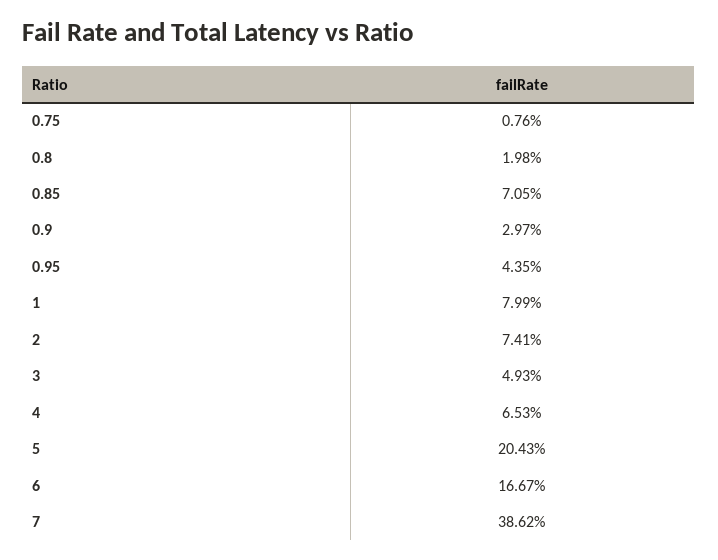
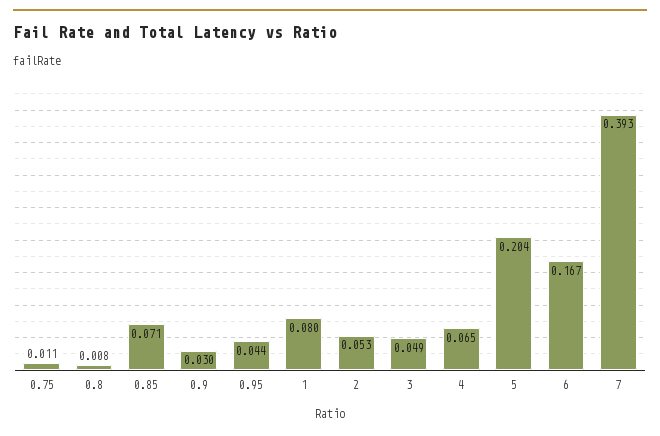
  {
-   "0.75": 0.0076,
+   "0.75": 0.011,
-   "0.8": 0.0198,
+   "0.8": 0.008,
    "0.85": 0.0705,
    "0.9": 0.0297,
    "0.95": 0.0435,
    "1": 0.0799,
-   "2": 0.0741,
+   "2": 0.053,
    "3": 0.0493,
    "4": 0.0653,
    "5": 0.2043,
    "6": 0.1667,
-   "7": 0.3862
+   "7": 0.393
  }

